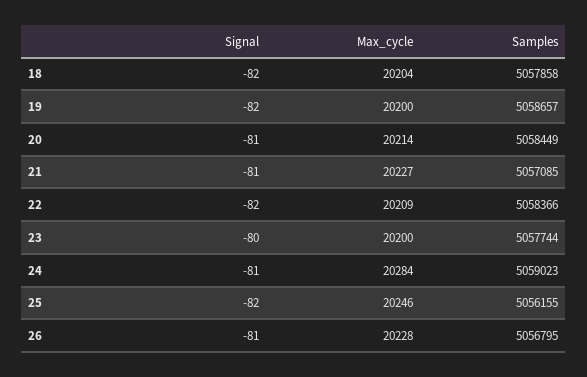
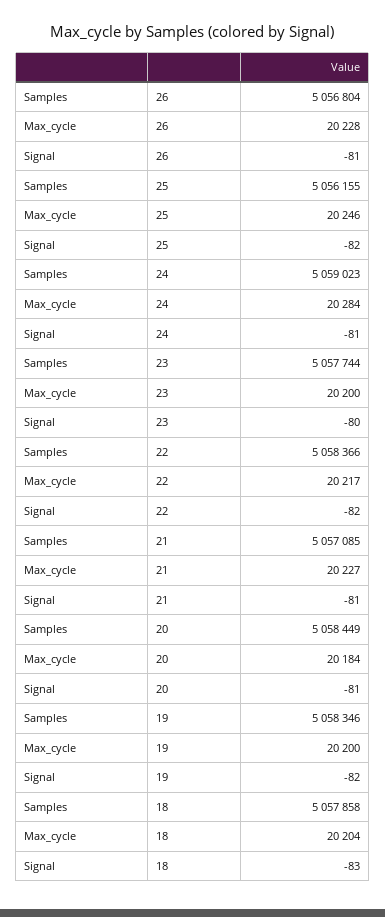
  {
    "Signal": {
-     "18": -82,
+     "18": -83,
      "19": -82,
      "20": -81,
      "21": -81,
      "22": -82,
      "23": -80,
      "24": -81,
      "25": -82,
      "26": -81
    },
    "Max_cycle": {
      "18": 20204,
      "19": 20200,
-     "20": 20214,
+     "20": 20184,
      "21": 20227,
-     "22": 20209,
+     "22": 20217,
      "23": 20200,
      "24": 20284,
      "25": 20246,
      "26": 20228
    },
    "Samples": {
      "18": 5057858,
-     "19": 5058657,
+     "19": 5058346,
      "20": 5058449,
      "21": 5057085,
      "22": 5058366,
      "23": 5057744,
      "24": 5059023,
      "25": 5056155,
-     "26": 5056795
+     "26": 5056804
    }
  }

